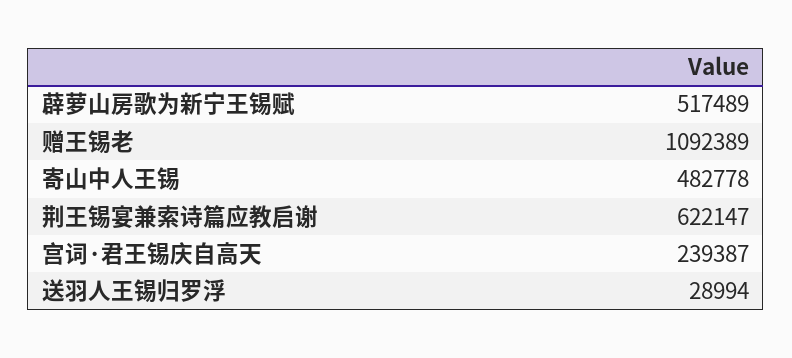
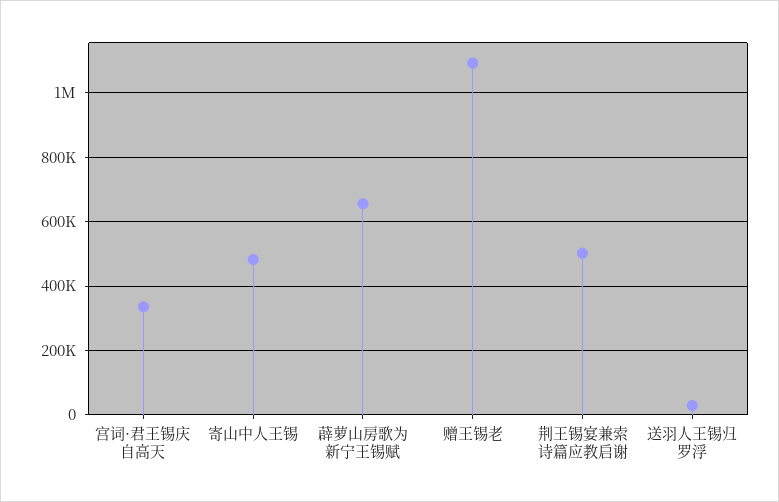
  {
-   "薜萝山房歌为新宁王锡赋": 517489,
+   "薜萝山房歌为新宁王锡赋": 660000,
    "赠王锡老": 1092389,
    "寄山中人王锡": 482778,
-   "荆王锡宴兼索诗篇应教启谢": 622147,
+   "荆王锡宴兼索诗篇应教启谢": 500000,
-   "宫词·君王锡庆自高天": 239387,
+   "宫词·君王锡庆自高天": 340000,
    "送羽人王锡归罗浮": 28994
  }

